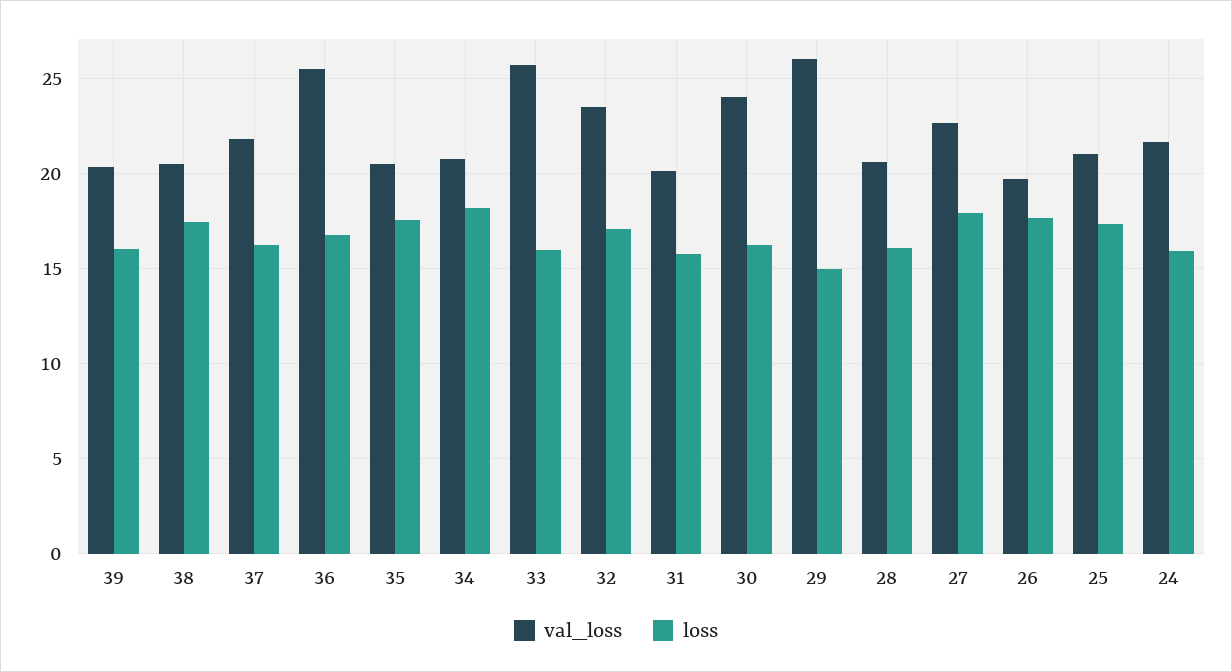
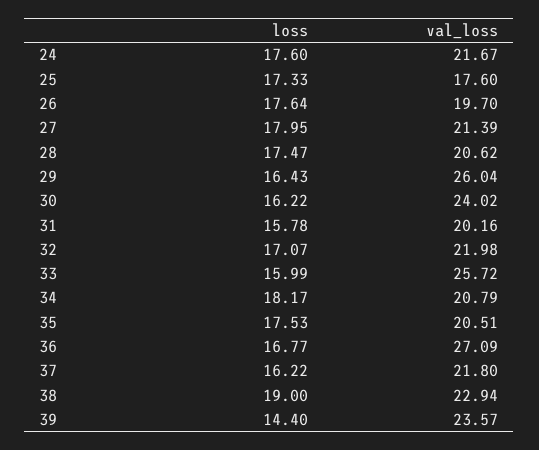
  {
    "val_loss": {
-     "39": 20.5,
+     "39": 23.57,
-     "38": 20.5,
+     "38": 22.94,
      "37": 21.8,
-     "36": 25.5,
+     "36": 27.09,
      "35": 20.51,
      "34": 20.79,
      "33": 25.72,
-     "32": 23.5,
+     "32": 21.98,
      "31": 20.16,
      "30": 24.02,
      "29": 26.04,
      "28": 20.62,
-     "27": 22.5,
+     "27": 21.39,
      "26": 19.7,
-     "25": 21,
+     "25": 17.6,
      "24": 21.67
    },
    "loss": {
-     "39": 16,
+     "39": 14.4,
-     "38": 17.5,
+     "38": 19,
      "37": 16.22,
      "36": 16.77,
      "35": 17.53,
      "34": 18.17,
      "33": 15.99,
      "32": 17.07,
      "31": 15.78,
      "30": 16.22,
-     "29": 15,
+     "29": 16.43,
-     "28": 16,
+     "28": 17.47,
      "27": 17.95,
      "26": 17.64,
      "25": 17.33,
-     "24": 16
+     "24": 17.6
    }
  }

